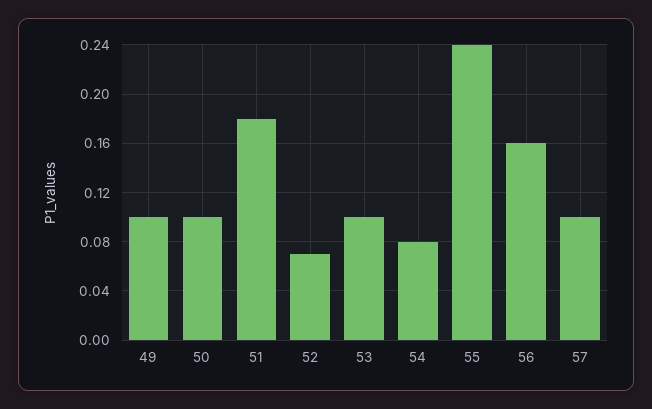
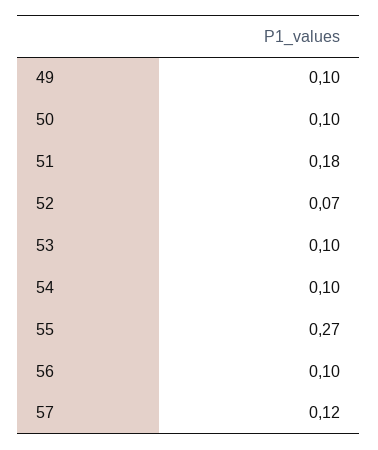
  {
    "49": 0.1,
    "50": 0.1,
    "51": 0.18,
    "52": 0.07,
    "53": 0.1,
-   "54": 0.08,
+   "54": 0.1,
-   "55": 0.24,
+   "55": 0.27,
-   "56": 0.16,
+   "56": 0.1,
-   "57": 0.1
+   "57": 0.12
  }

